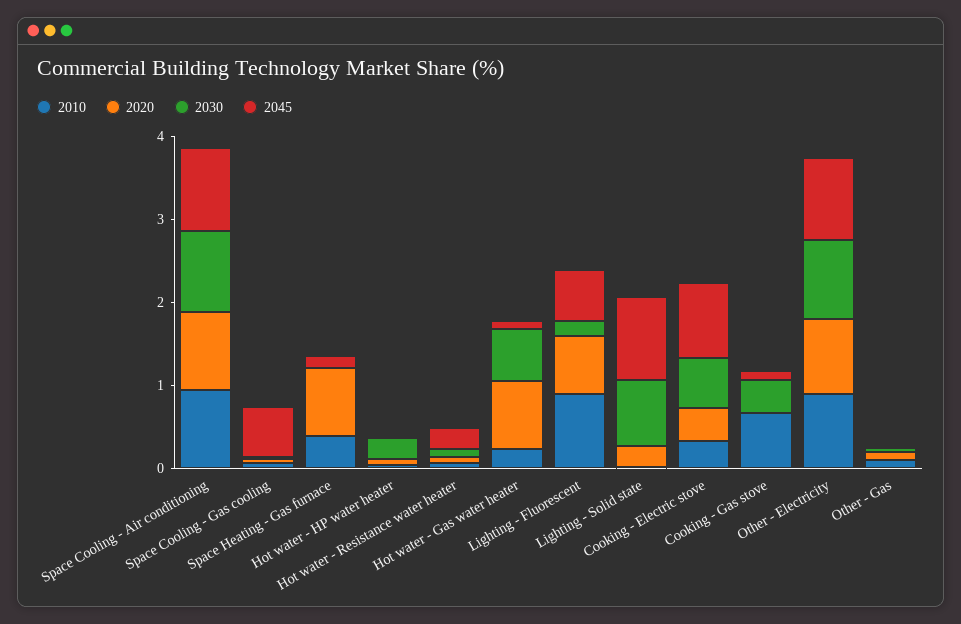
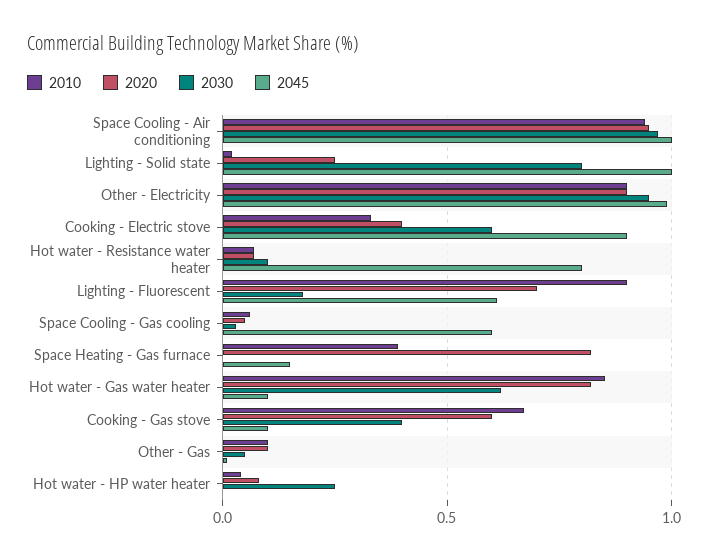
  {
    "2010": {
      "Space Cooling - Air conditioning": 0.95,
      "Space Cooling - Gas cooling": 0.05,
      "Space Heating - Gas furnace": 0.4,
      "Hot water - HP water heater": 0.05,
      "Hot water - Resistance water heater": 0.05,
-     "Hot water - Gas water heater": 0.2,
+     "Hot water - Gas water heater": 0.85,
      "Lighting - Fluorescent": 0.9,
      "Lighting - Solid state": 0,
      "Cooking - Electric stove": 0.35,
      "Cooking - Gas stove": 0.65,
      "Other - Electricity": 0.9,
      "Other - Gas": 0.1
    },
    "2020": {
      "Space Cooling - Air conditioning": 0.95,
      "Space Cooling - Gas cooling": 0.05,
      "Space Heating - Gas furnace": 0.8,
      "Hot water - HP water heater": 0.1,
      "Hot water - Resistance water heater": 0.05,
      "Hot water - Gas water heater": 0.8,
      "Lighting - Fluorescent": 0.7,
      "Lighting - Solid state": 0.25,
      "Cooking - Electric stove": 0.4,
-     "Cooking - Gas stove": 0,
+     "Cooking - Gas stove": 0.6,
      "Other - Electricity": 0.9,
      "Other - Gas": 0.1
    },
    "2030": {
      "Space Cooling - Air conditioning": 0.95,
      "Space Cooling - Gas cooling": 0.05,
      "Space Heating - Gas furnace": 0,
      "Hot water - HP water heater": 0.25,
      "Hot water - Resistance water heater": 0.1,
      "Hot water - Gas water heater": 0.6,
      "Lighting - Fluorescent": 0.2,
      "Lighting - Solid state": 0.8,
      "Cooking - Electric stove": 0.6,
      "Cooking - Gas stove": 0.4,
      "Other - Electricity": 0.95,
      "Other - Gas": 0.05
    },
    "2045": {
      "Space Cooling - Air conditioning": 1,
      "Space Cooling - Gas cooling": 0.6,
      "Space Heating - Gas furnace": 0.15,
      "Hot water - HP water heater": 0,
-     "Hot water - Resistance water heater": 0.2,
+     "Hot water - Resistance water heater": 0.8,
      "Hot water - Gas water heater": 0.1,
      "Lighting - Fluorescent": 0.6,
      "Lighting - Solid state": 1,
      "Cooking - Electric stove": 0.9,
      "Cooking - Gas stove": 0.1,
      "Other - Electricity": 1,
      "Other - Gas": 0
    }
  }

